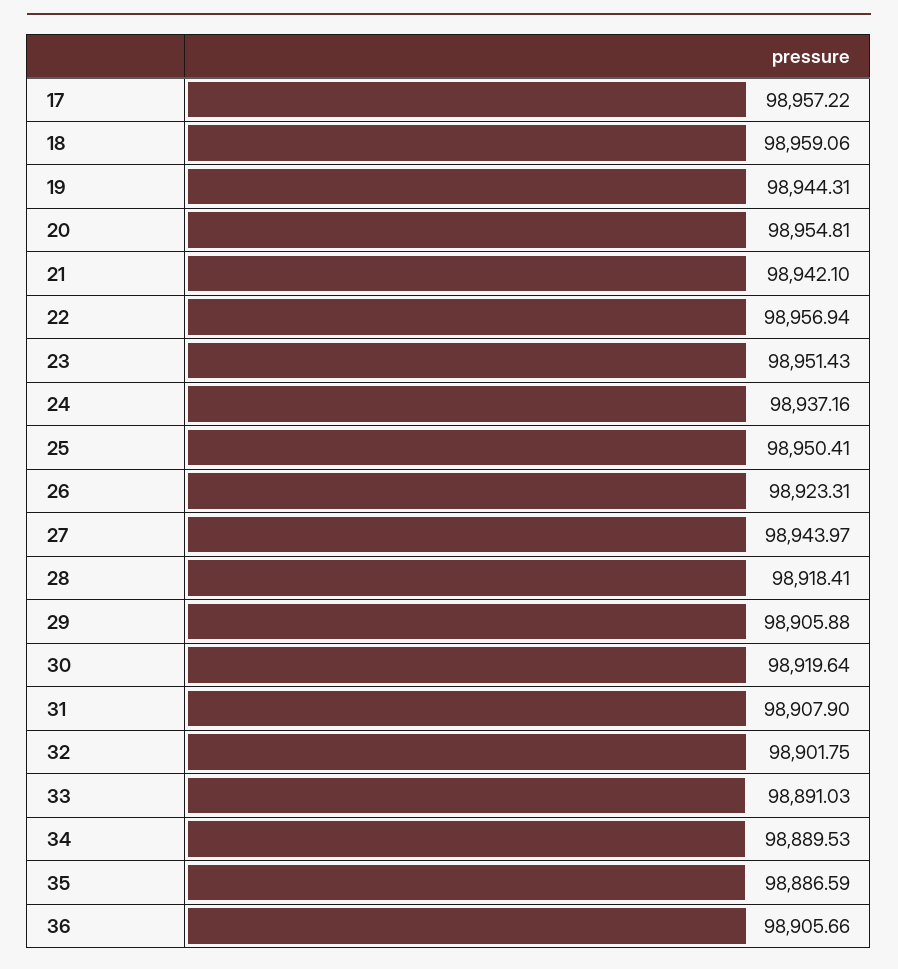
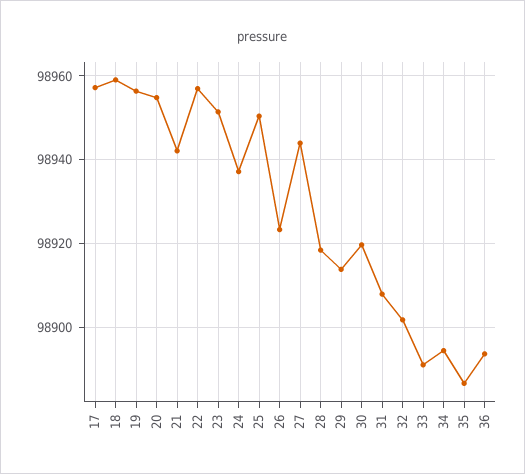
  {
    "17": 98957.22,
    "18": 98959.06,
-   "19": 98944.31,
+   "19": 98956,
    "20": 98954.81,
    "21": 98942.1,
    "22": 98956.94,
    "23": 98951.43,
    "24": 98937.16,
    "25": 98950.41,
    "26": 98923.31,
    "27": 98943.97,
    "28": 98918.41,
-   "29": 98905.88,
+   "29": 98914,
    "30": 98919.64,
    "31": 98907.9,
    "32": 98901.75,
    "33": 98891.03,
-   "34": 98889.53,
+   "34": 98894,
    "35": 98886.59,
-   "36": 98905.66
+   "36": 98894
  }

